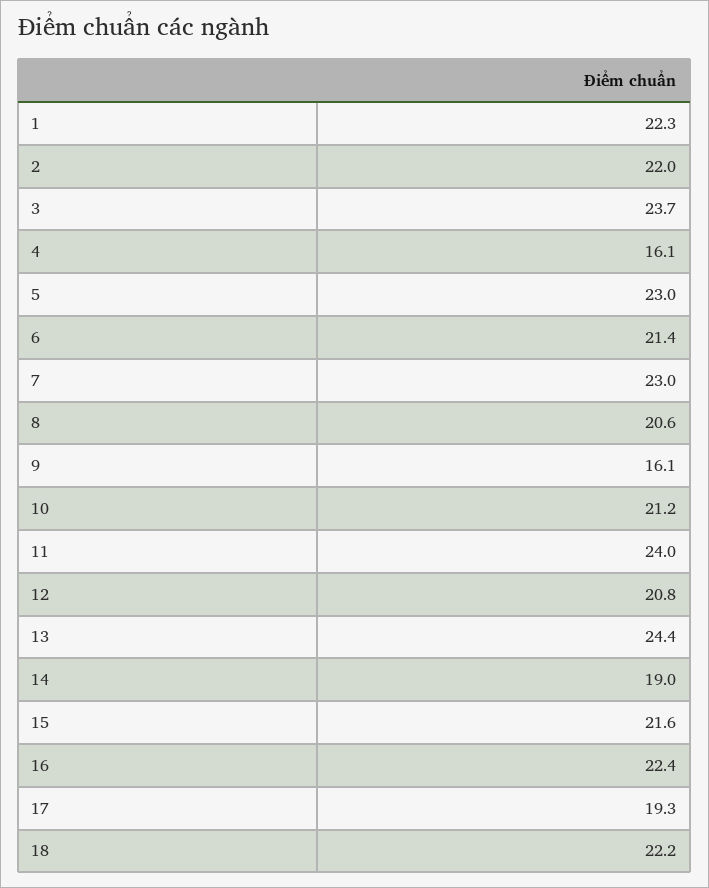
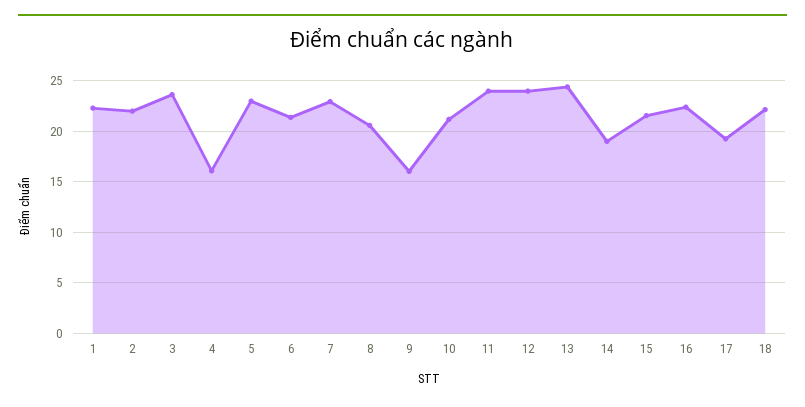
  {
    "1": 22.3,
    "2": 22,
    "3": 23.7,
    "4": 16.1,
    "5": 23,
    "6": 21.4,
    "7": 23,
    "8": 20.6,
    "9": 16.1,
    "10": 21.2,
    "11": 24,
-   "12": 20.8,
+   "12": 24,
    "13": 24.4,
    "14": 19,
    "15": 21.6,
    "16": 22.4,
    "17": 19.3,
    "18": 22.2
  }

